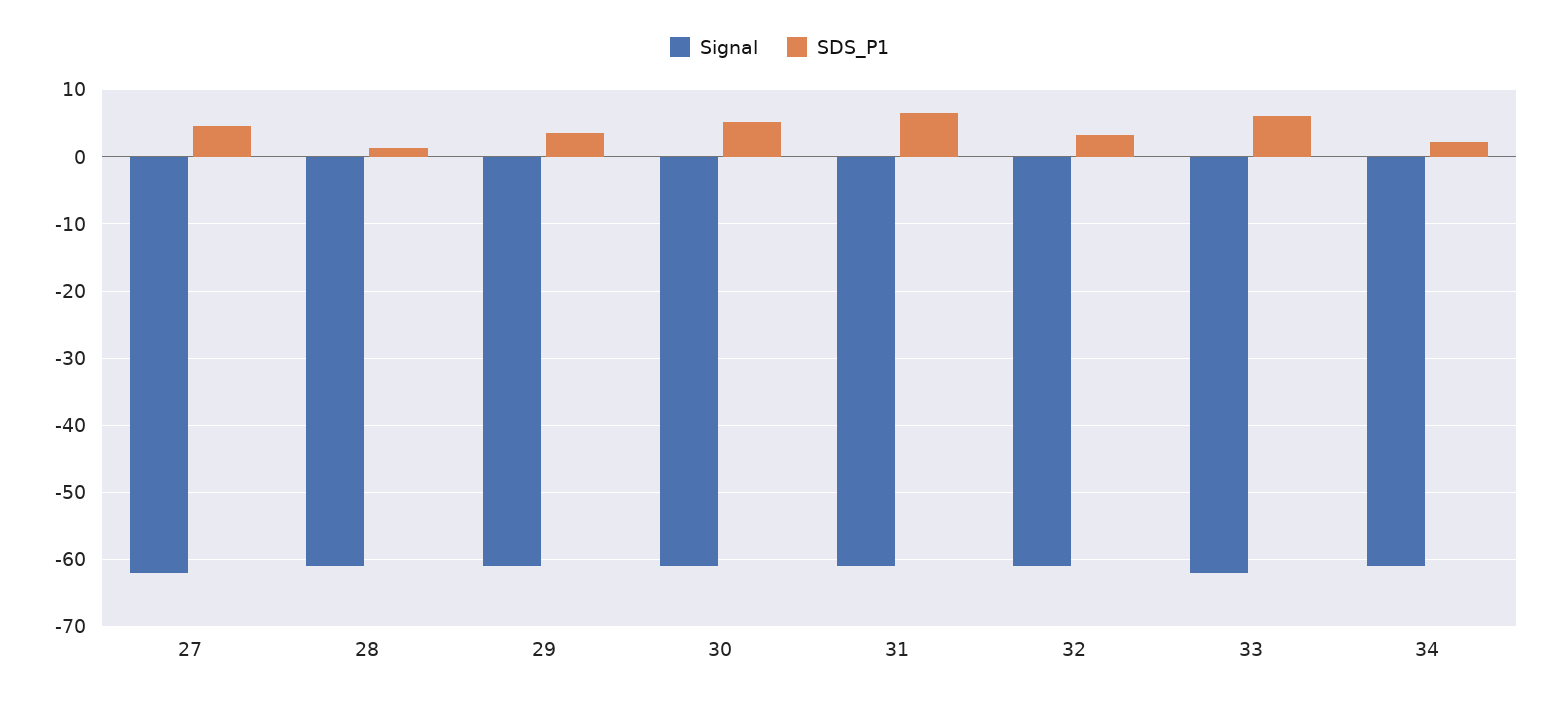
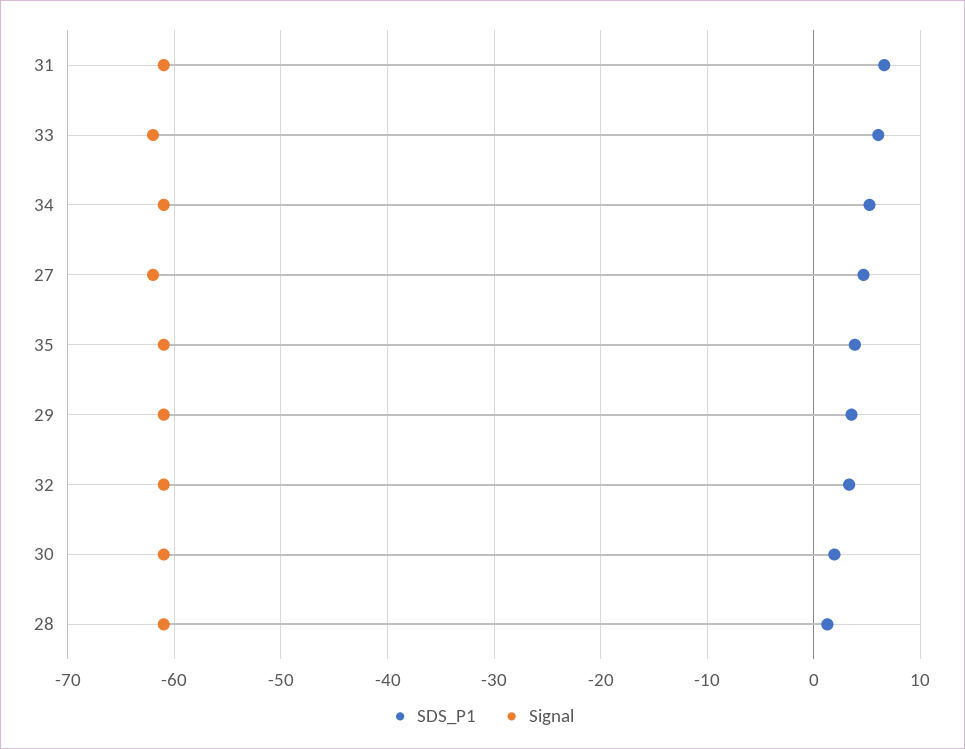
  {
    "Signal": {
      "27": -62,
      "28": -61,
      "29": -61,
      "30": -61,
      "31": -61,
      "32": -61,
      "33": -62,
-     "34": -61
+     "34": -61,
+     "35": -61
    },
    "SDS_P1": {
      "27": 5,
      "28": 1,
      "29": 4,
-     "30": 5,
+     "30": 2,
      "31": 7,
      "32": 3,
      "33": 6,
-     "34": 2
+     "34": 5,
+     "35": 4
    }
  }

